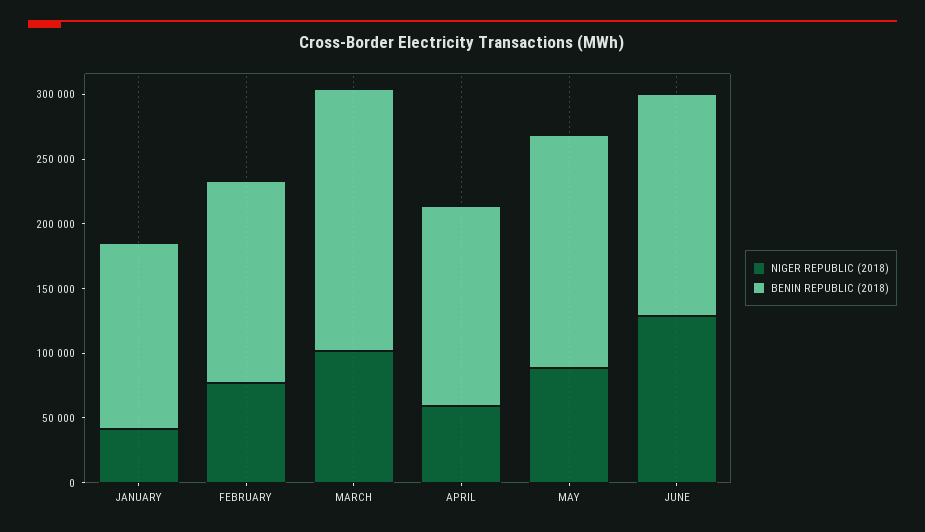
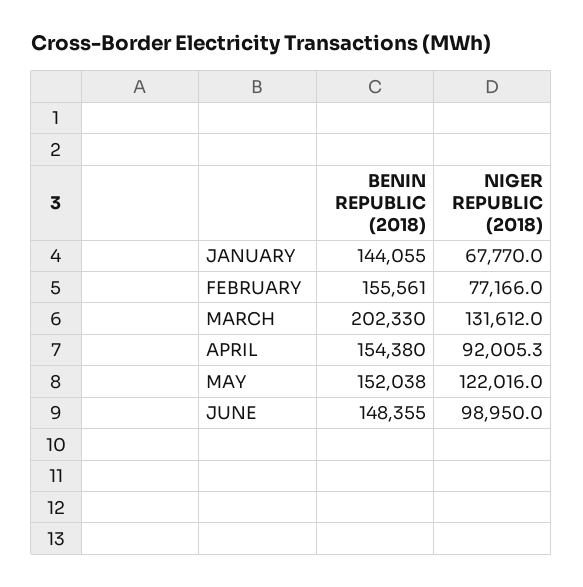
  {
    "NIGER REPUBLIC (2018)": {
-     "JANUARY": 40000,
+     "JANUARY": 67770,
      "FEBRUARY": 77166,
-     "MARCH": 100000,
+     "MARCH": 131612,
-     "APRIL": 60000,
+     "APRIL": 92005.3,
-     "MAY": 90000,
+     "MAY": 122016,
-     "JUNE": 130000
+     "JUNE": 98950
    },
    "BENIN REPUBLIC (2018)": {
      "JANUARY": 144055,
      "FEBRUARY": 155561,
      "MARCH": 202330,
      "APRIL": 154380,
-     "MAY": 180000,
+     "MAY": 152038,
-     "JUNE": 170000
+     "JUNE": 148355
    }
  }

